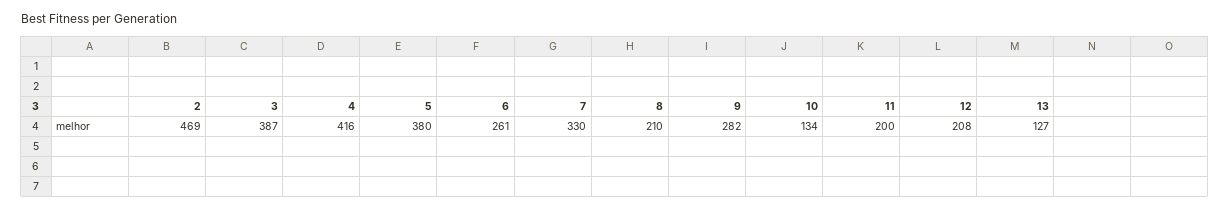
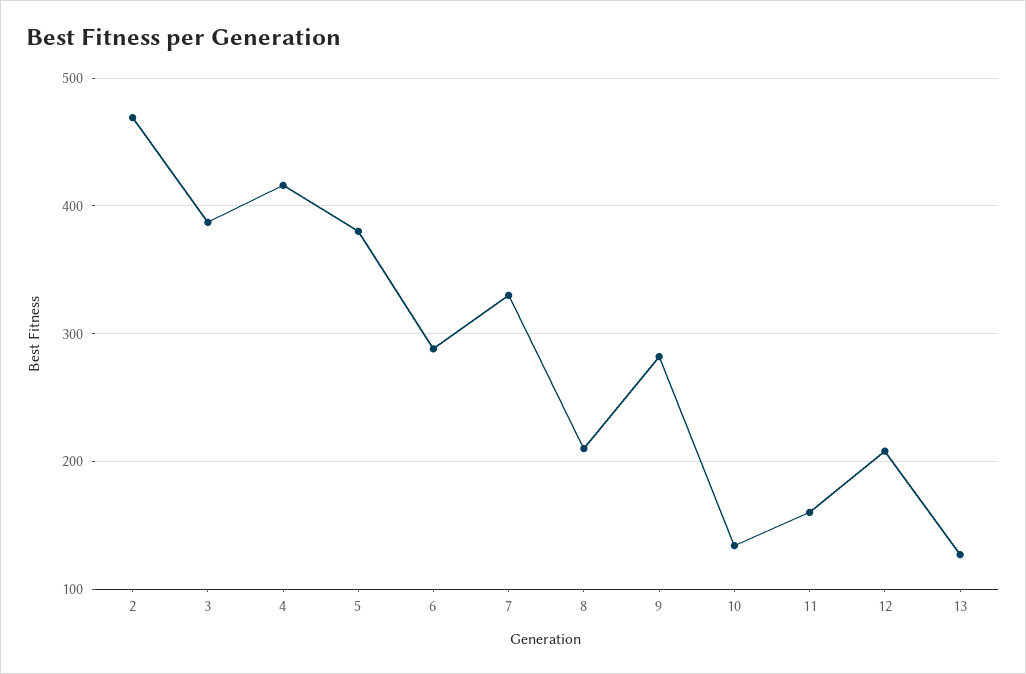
  {
    "2": 469,
    "3": 387,
    "4": 416,
    "5": 380,
-   "6": 261,
+   "6": 290,
    "7": 330,
    "8": 210,
    "9": 282,
    "10": 134,
-   "11": 200,
+   "11": 160,
    "12": 208,
    "13": 127
  }

